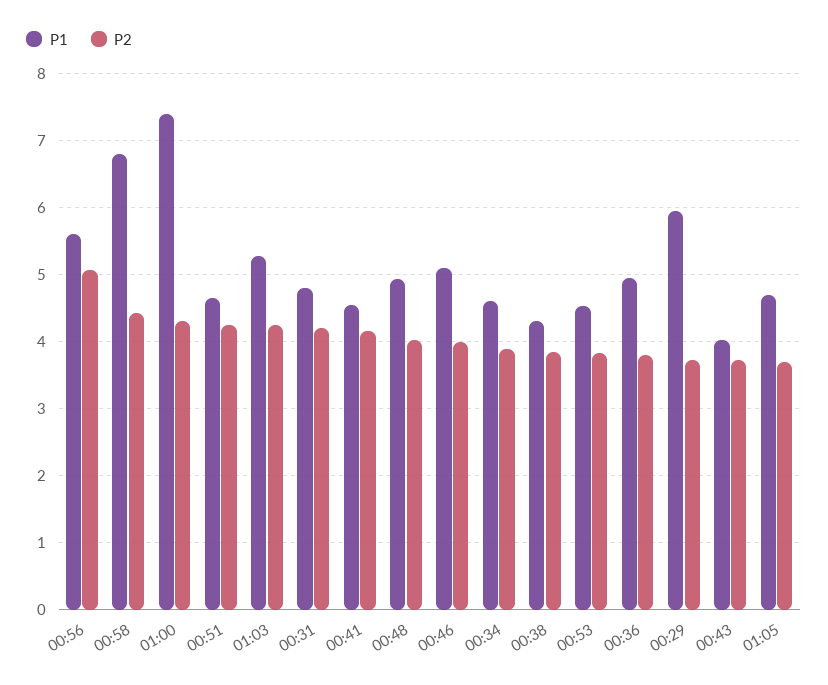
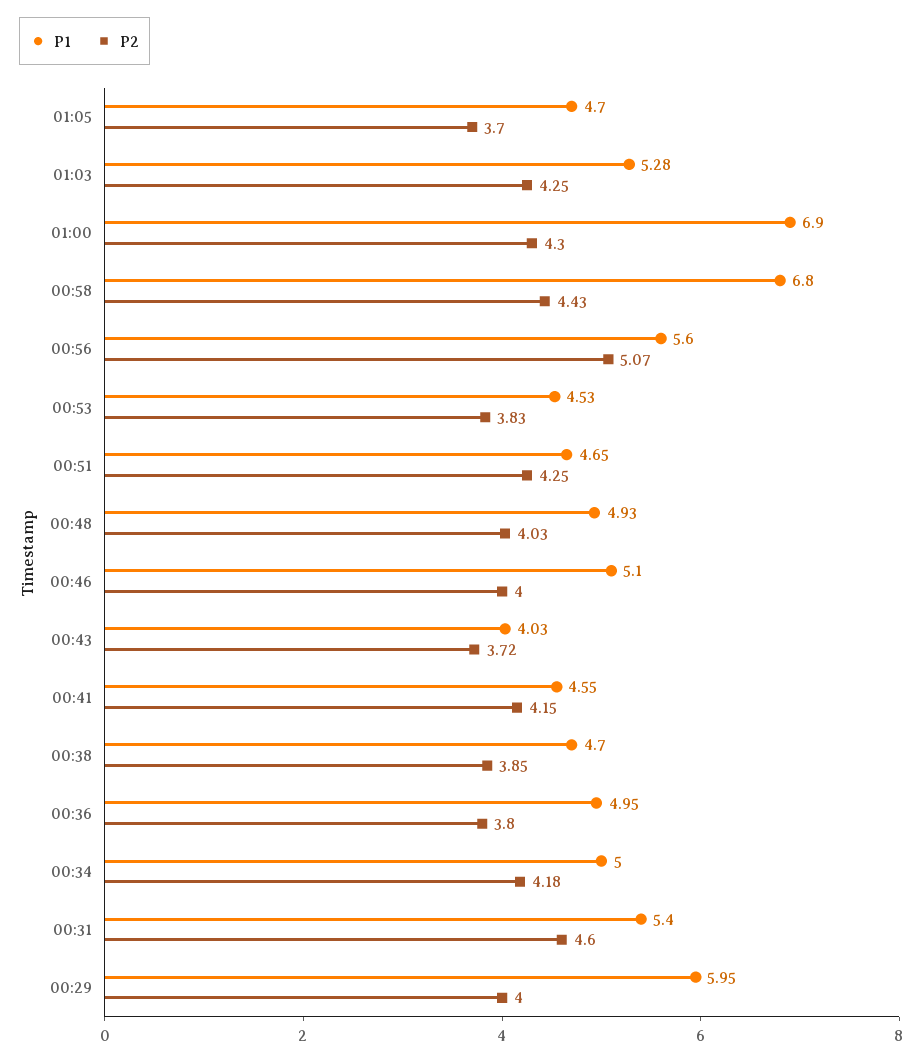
  {
    "P1": {
      "00:56": 5.6,
      "00:58": 6.8,
-     "01:00": 7.4,
+     "01:00": 6.9,
      "00:51": 4.65,
      "01:03": 5.28,
-     "00:31": 4.8,
+     "00:31": 5.4,
      "00:41": 4.55,
      "00:48": 4.93,
      "00:46": 5.1,
-     "00:34": 4.6,
+     "00:34": 5,
-     "00:38": 4.3,
+     "00:38": 4.7,
      "00:53": 4.53,
      "00:36": 4.95,
      "00:29": 5.95,
      "00:43": 4.03,
      "01:05": 4.7
    },
    "P2": {
      "00:56": 5.07,
      "00:58": 4.43,
      "01:00": 4.3,
      "00:51": 4.25,
      "01:03": 4.25,
-     "00:31": 4.2,
+     "00:31": 4.6,
      "00:41": 4.15,
      "00:48": 4.03,
      "00:46": 4,
-     "00:34": 3.9,
+     "00:34": 4.18,
      "00:38": 3.85,
      "00:53": 3.83,
      "00:36": 3.8,
-     "00:29": 3.7,
+     "00:29": 4,
      "00:43": 3.72,
      "01:05": 3.7
    }
  }

